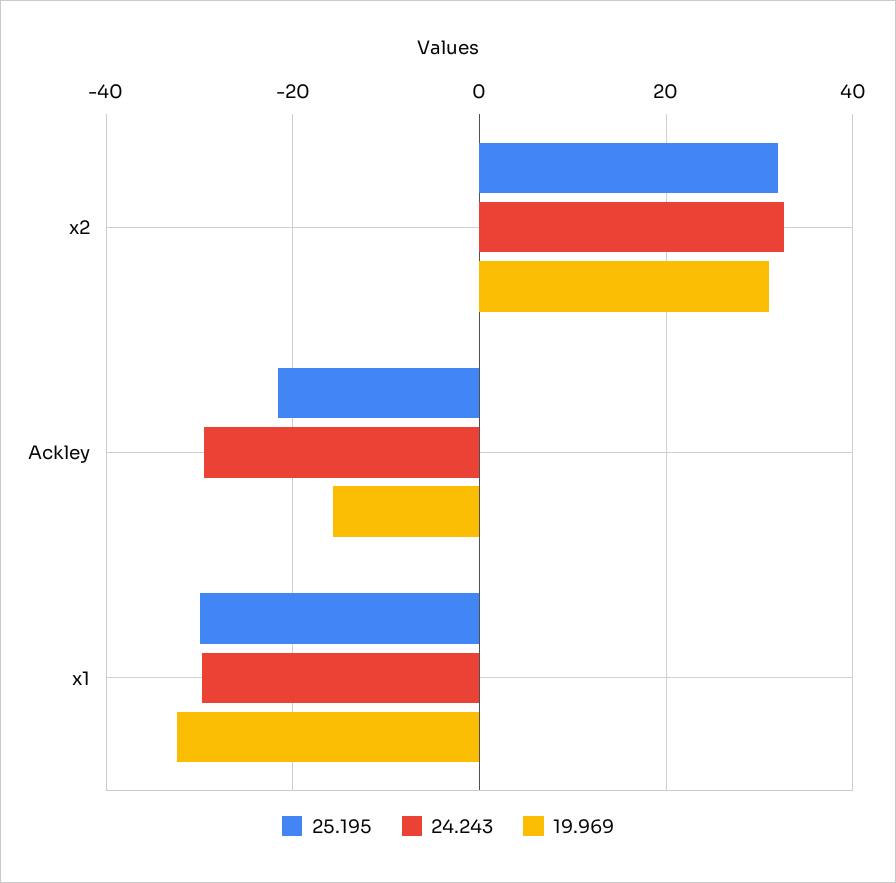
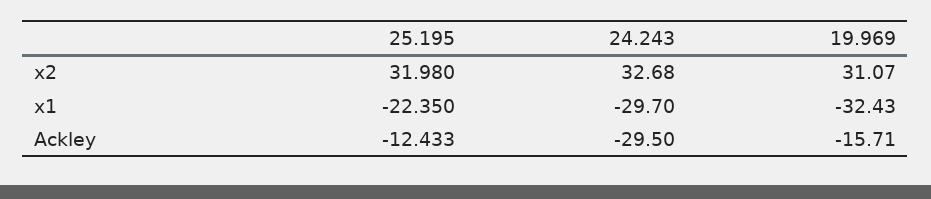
  {
    "25.195": {
      "x2": 31.98,
-     "Ackley": -22,
+     "Ackley": -12.433,
-     "x1": -30
+     "x1": -22.35
    },
    "24.243": {
      "x2": 32.68,
      "Ackley": -29.5,
      "x1": -29.7
    },
    "19.969": {
      "x2": 31.07,
      "Ackley": -15.71,
      "x1": -32.43
    }
  }

